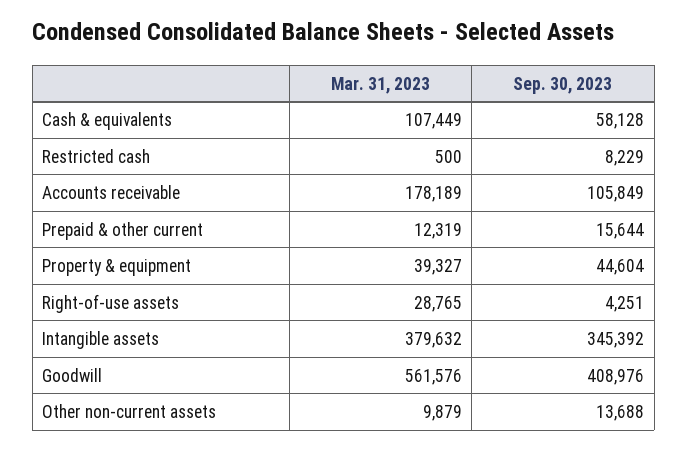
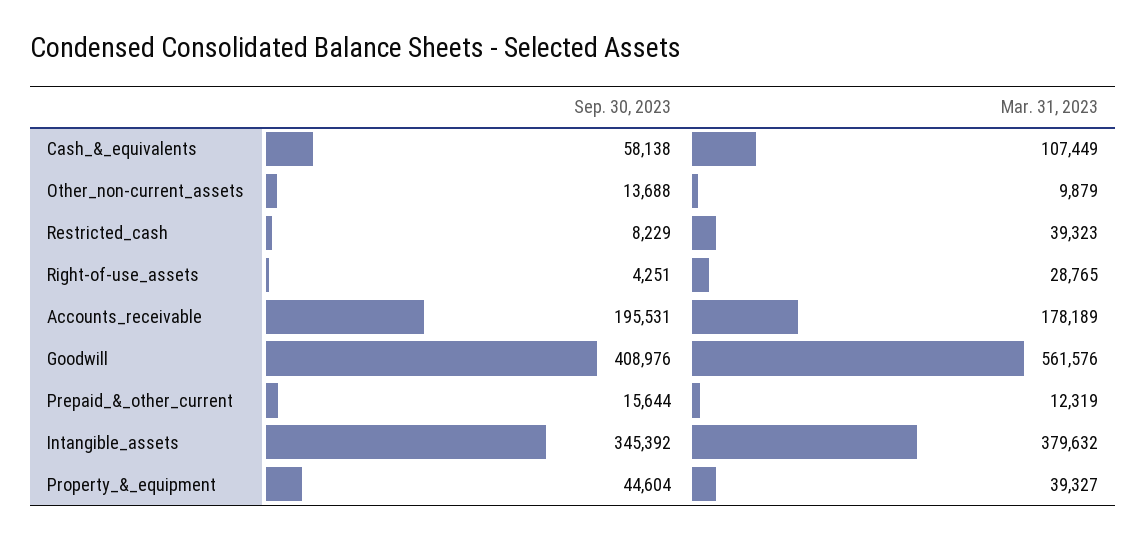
  {
    "Mar. 31, 2023": {
      "Cash & equivalents": 107449,
-     "Restricted cash": 500,
+     "Restricted cash": 39323,
      "Accounts receivable": 178189,
      "Prepaid & other current": 12319,
      "Property & equipment": 39327,
      "Right-of-use assets": 28765,
      "Intangible assets": 379632,
      "Goodwill": 561576,
      "Other non-current assets": 9879
    },
    "Sep. 30, 2023": {
-     "Cash & equivalents": 58128,
+     "Cash & equivalents": 58138,
      "Restricted cash": 8229,
-     "Accounts receivable": 105849,
+     "Accounts receivable": 195531,
      "Prepaid & other current": 15644,
      "Property & equipment": 44604,
      "Right-of-use assets": 4251,
      "Intangible assets": 345392,
      "Goodwill": 408976,
      "Other non-current assets": 13688
    }
  }

